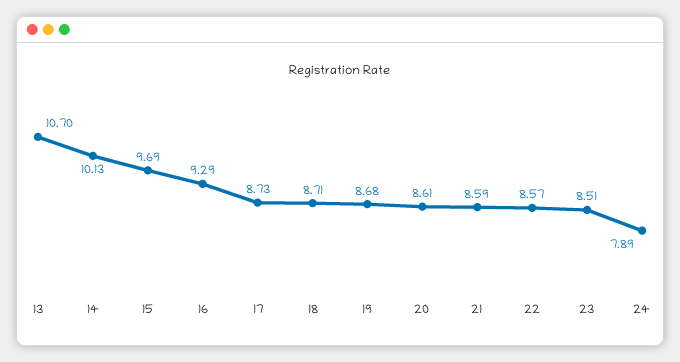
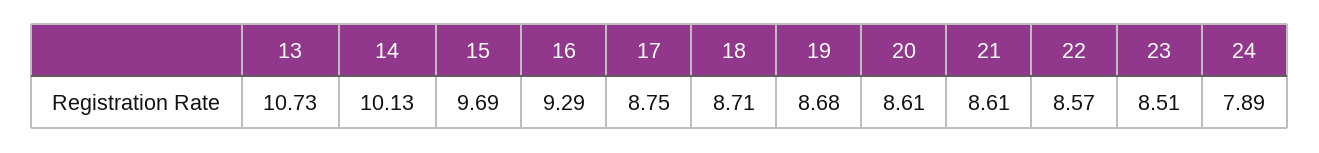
  {
-   "13": 10.7,
+   "13": 10.73,
    "14": 10.13,
    "15": 9.69,
    "16": 9.29,
-   "17": 8.73,
+   "17": 8.75,
    "18": 8.71,
    "19": 8.68,
    "20": 8.61,
-   "21": 8.59,
+   "21": 8.61,
    "22": 8.57,
    "23": 8.51,
    "24": 7.89
  }

